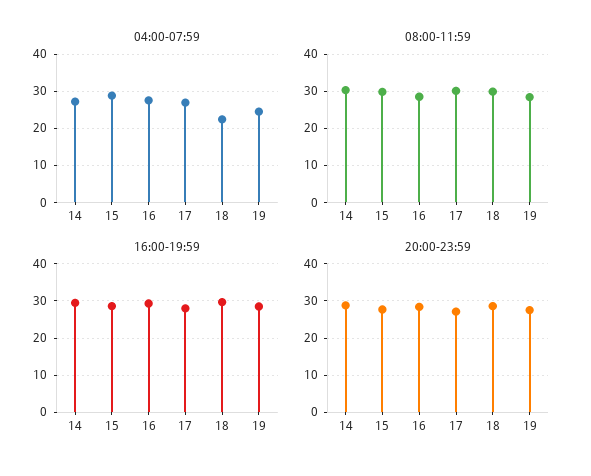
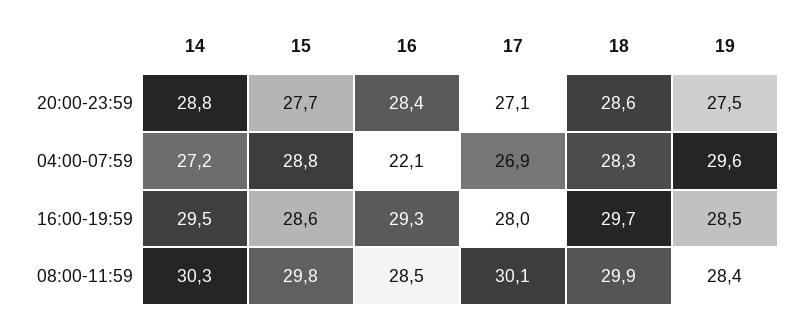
  {
    "04:00-07:59": {
      "14": 27.2,
      "15": 28.8,
-     "16": 28,
+     "16": 22.1,
      "17": 26.9,
-     "18": 22,
+     "18": 28.3,
-     "19": 24
+     "19": 29.6
    },
    "08:00-11:59": {
      "14": 30.3,
      "15": 29.8,
      "16": 28.5,
      "17": 30.1,
      "18": 29.9,
      "19": 28.4
    },
    "16:00-19:59": {
      "14": 29.5,
      "15": 28.6,
      "16": 29.3,
      "17": 28,
      "18": 29.7,
      "19": 28.5
    },
    "20:00-23:59": {
      "14": 28.8,
      "15": 27.7,
      "16": 28.4,
      "17": 27.1,
      "18": 28.6,
      "19": 27.5
    }
  }

